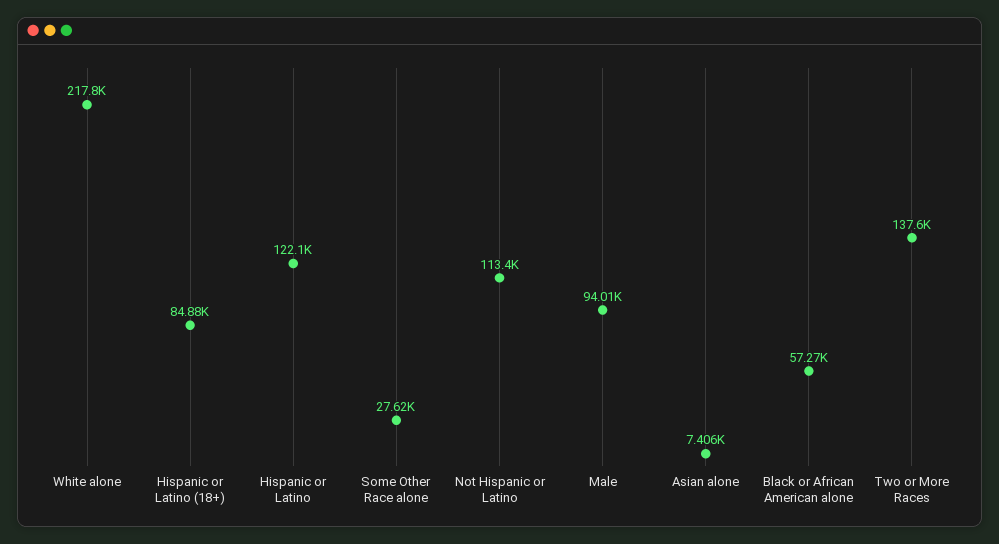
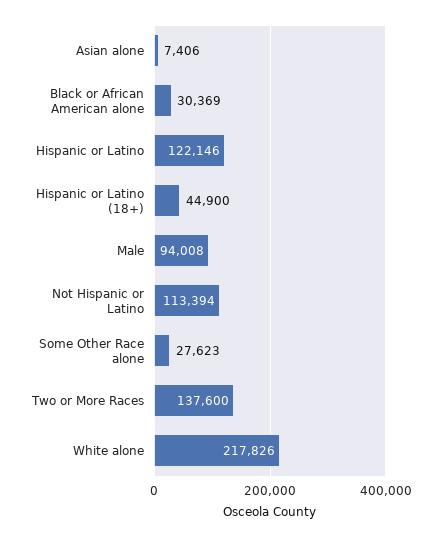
  {
    "White alone": 217826,
-   "Hispanic or Latino (18+)": 84880,
+   "Hispanic or Latino (18+)": 44900,
    "Hispanic or Latino": 122146,
    "Some Other Race alone": 27623,
    "Not Hispanic or Latino": 113394,
    "Male": 94008,
    "Asian alone": 7406,
-   "Black or African American alone": 57270,
+   "Black or African American alone": 30369,
    "Two or More Races": 137600
  }

